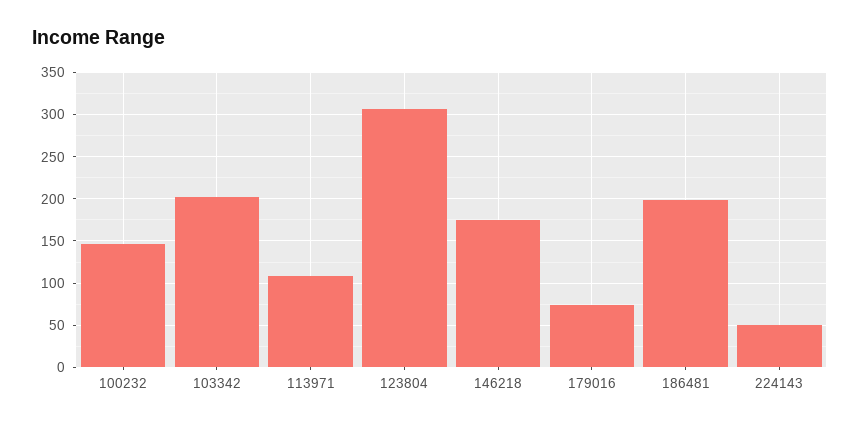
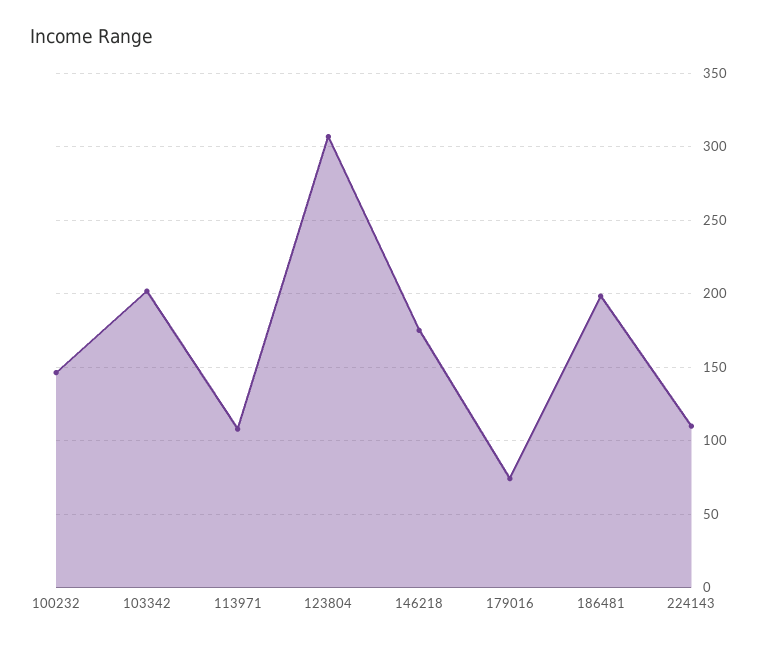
  {
    "100232": 145,
    "103342": 200,
    "113971": 110,
    "123804": 305,
    "146218": 175,
    "179016": 75,
    "186481": 200,
-   "224143": 50
+   "224143": 110
  }

